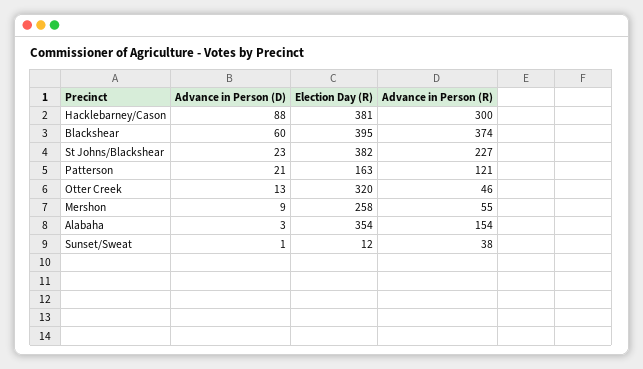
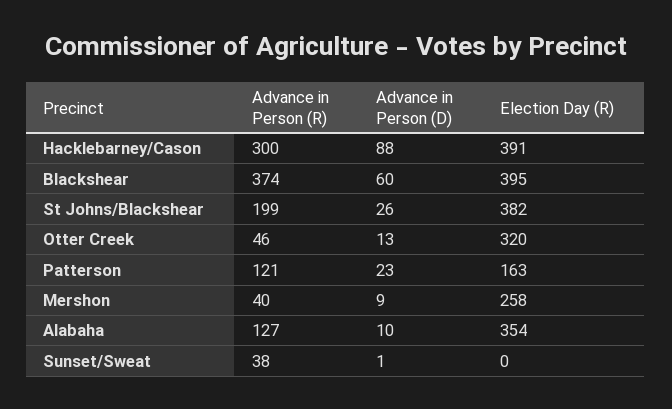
  {
    "Advance in Person (D)": {
      "Hacklebarney/Cason": 88,
      "Blackshear": 60,
-     "St Johns/Blackshear": 23,
+     "St Johns/Blackshear": 26,
-     "Patterson": 21,
+     "Patterson": 23,
      "Otter Creek": 13,
      "Mershon": 9,
-     "Alabaha": 3,
+     "Alabaha": 10,
      "Sunset/Sweat": 1
    },
    "Election Day (R)": {
-     "Hacklebarney/Cason": 381,
+     "Hacklebarney/Cason": 391,
      "Blackshear": 395,
      "St Johns/Blackshear": 382,
      "Patterson": 163,
      "Otter Creek": 320,
      "Mershon": 258,
      "Alabaha": 354,
-     "Sunset/Sweat": 12
+     "Sunset/Sweat": 0
    },
    "Advance in Person (R)": {
      "Hacklebarney/Cason": 300,
      "Blackshear": 374,
-     "St Johns/Blackshear": 227,
+     "St Johns/Blackshear": 199,
      "Patterson": 121,
      "Otter Creek": 46,
-     "Mershon": 55,
+     "Mershon": 40,
-     "Alabaha": 154,
+     "Alabaha": 127,
      "Sunset/Sweat": 38
    }
  }

